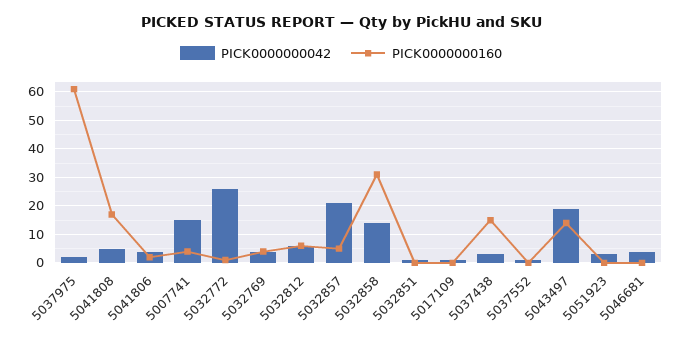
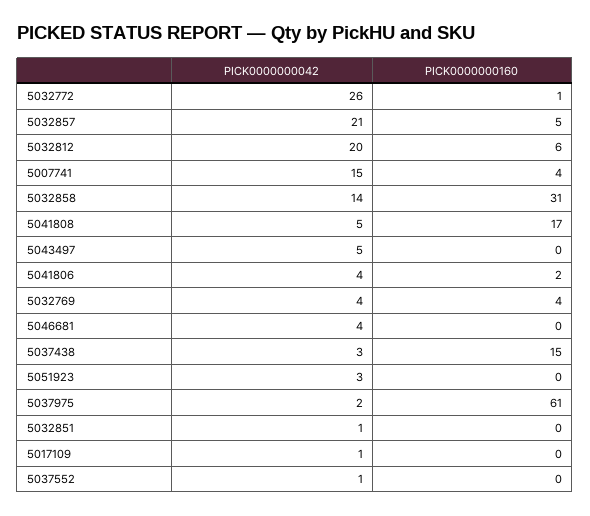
  {
    "PICK0000000042": {
      "5037975": 2,
      "5041808": 5,
      "5041806": 4,
      "5007741": 15,
      "5032772": 26,
      "5032769": 4,
-     "5032812": 5,
+     "5032812": 20,
      "5032857": 21,
      "5032858": 14,
      "5032851": 1,
      "5017109": 1,
      "5037438": 3,
      "5037552": 1,
-     "5043497": 20,
+     "5043497": 5,
      "5051923": 3,
      "5046681": 4
    },
    "PICK0000000160": {
      "5037975": 61,
      "5041808": 17,
      "5041806": 2,
      "5007741": 4,
      "5032772": 1,
      "5032769": 4,
      "5032812": 6,
      "5032857": 5,
      "5032858": 31,
      "5032851": 0,
      "5017109": 0,
      "5037438": 15,
      "5037552": 0,
-     "5043497": 15,
+     "5043497": 0,
      "5051923": 0,
      "5046681": 0
    }
  }

